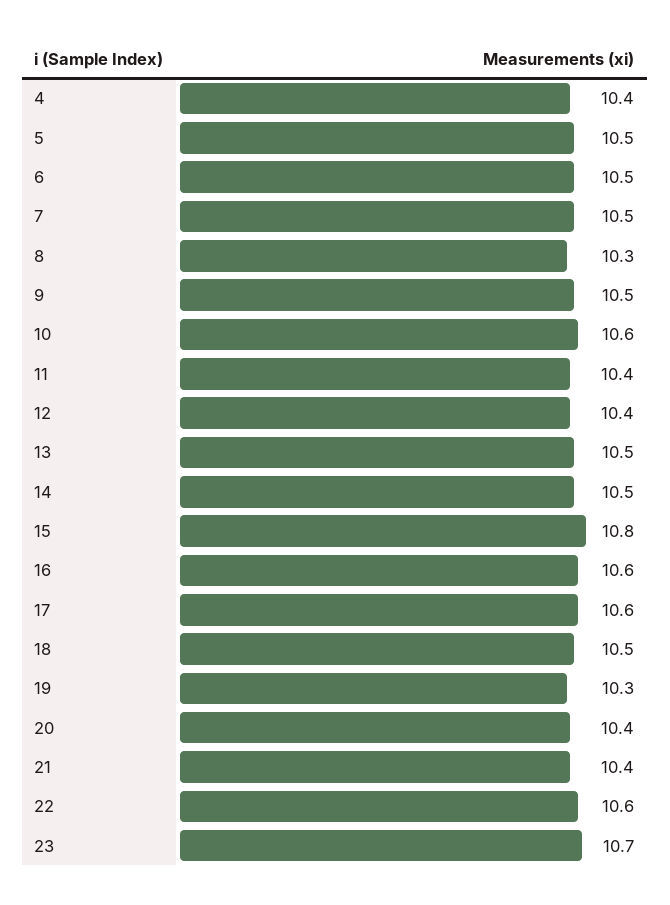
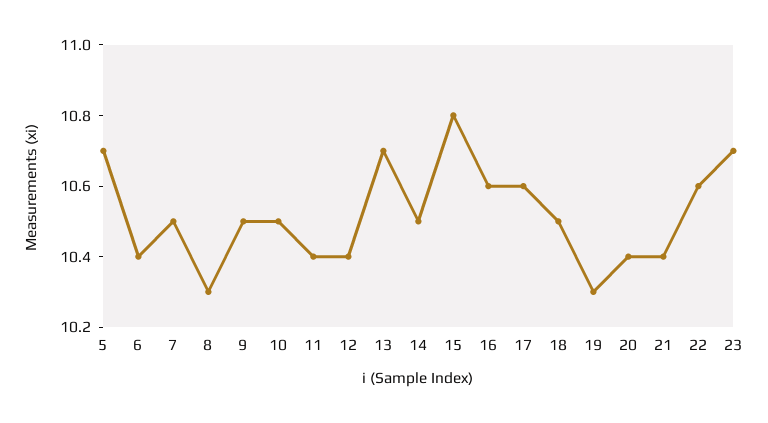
  {
-   "4": 10.4,
-   "5": 10.5,
+   "5": 10.7,
-   "6": 10.5,
+   "6": 10.4,
    "7": 10.5,
    "8": 10.3,
    "9": 10.5,
-   "10": 10.6,
+   "10": 10.5,
    "11": 10.4,
    "12": 10.4,
-   "13": 10.5,
+   "13": 10.7,
    "14": 10.5,
    "15": 10.8,
    "16": 10.6,
    "17": 10.6,
    "18": 10.5,
    "19": 10.3,
    "20": 10.4,
    "21": 10.4,
    "22": 10.6,
    "23": 10.7
  }

